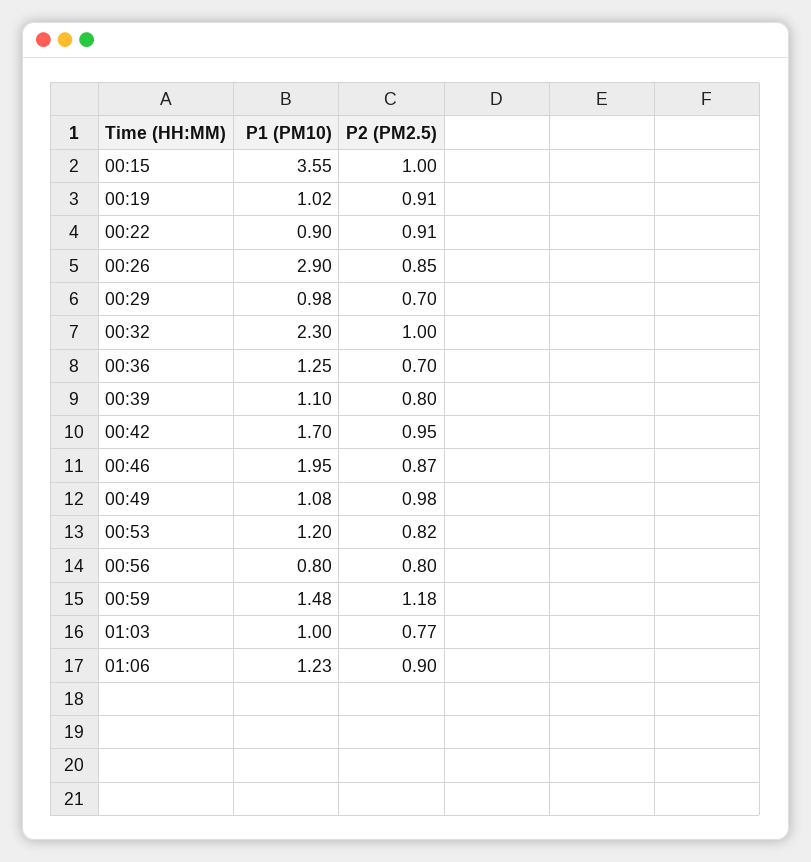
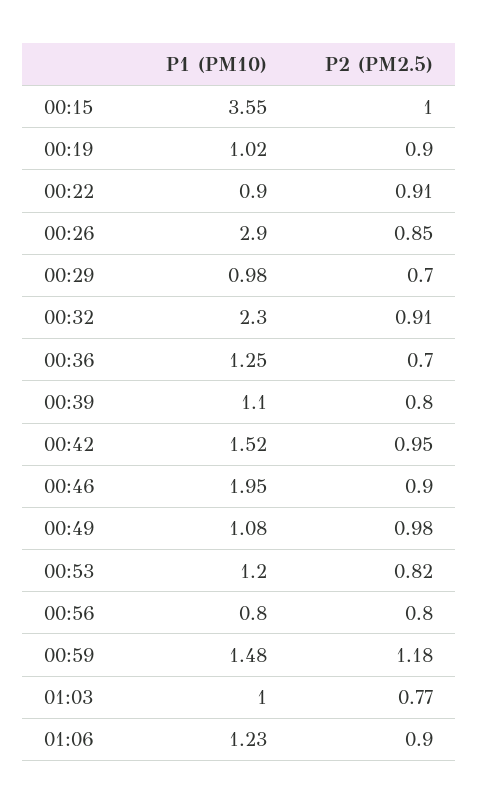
  {
    "P1 (PM10)": {
      "00:15": 3.55,
      "00:19": 1.02,
      "00:22": 0.9,
      "00:26": 2.9,
      "00:29": 0.98,
      "00:32": 2.3,
      "00:36": 1.25,
      "00:39": 1.1,
-     "00:42": 1.7,
+     "00:42": 1.52,
      "00:46": 1.95,
      "00:49": 1.08,
      "00:53": 1.2,
      "00:56": 0.8,
      "00:59": 1.48,
      "01:03": 1,
      "01:06": 1.23
    },
    "P2 (PM2.5)": {
      "00:15": 1,
-     "00:19": 0.91,
+     "00:19": 0.9,
      "00:22": 0.91,
      "00:26": 0.85,
      "00:29": 0.7,
-     "00:32": 1,
+     "00:32": 0.91,
      "00:36": 0.7,
      "00:39": 0.8,
      "00:42": 0.95,
-     "00:46": 0.87,
+     "00:46": 0.9,
      "00:49": 0.98,
      "00:53": 0.82,
      "00:56": 0.8,
      "00:59": 1.18,
      "01:03": 0.77,
      "01:06": 0.9
    }
  }

